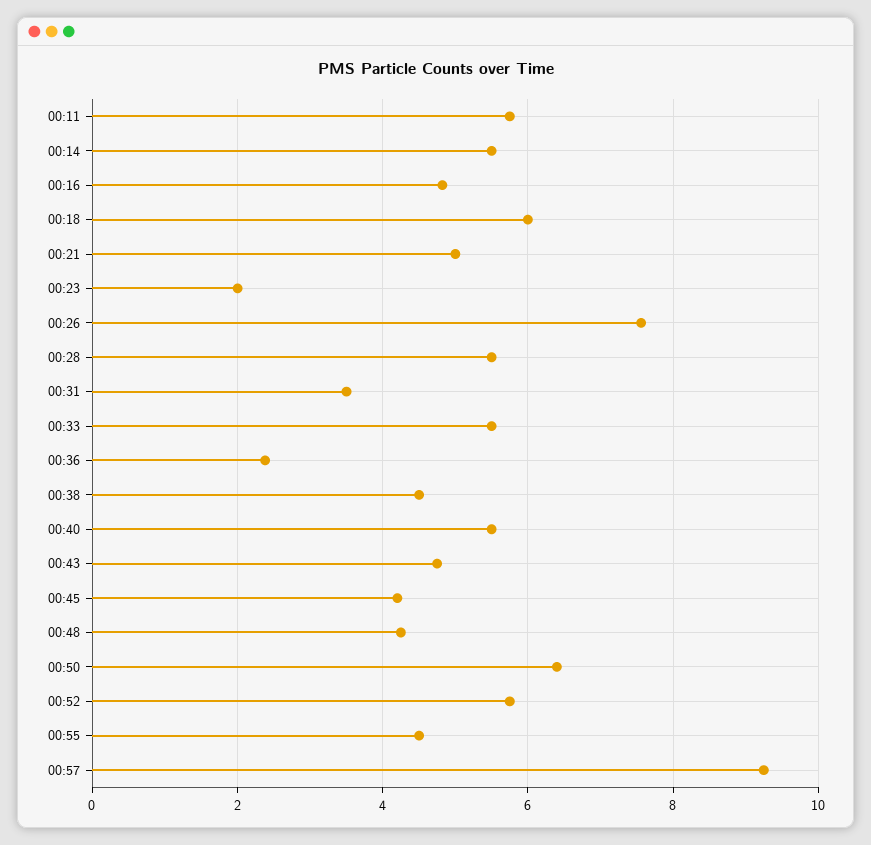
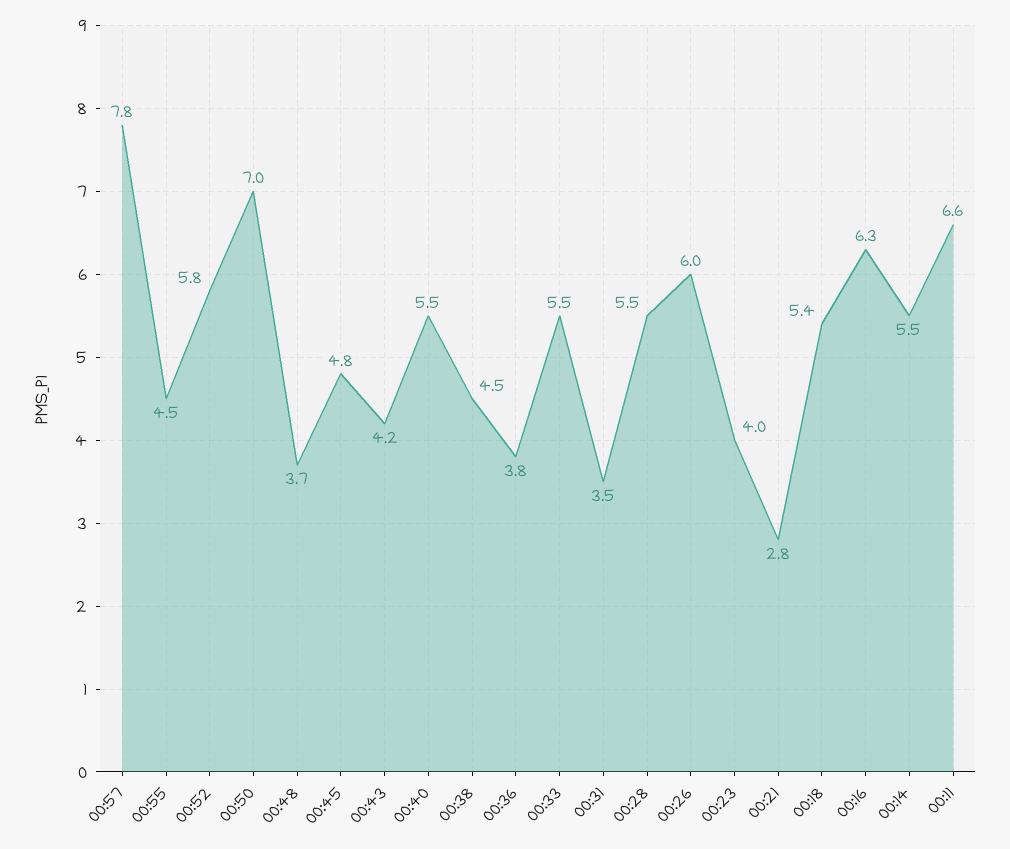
  {
-   "00:11": 5.8,
+   "00:11": 6.6,
    "00:14": 5.5,
-   "00:16": 4.8,
+   "00:16": 6.3,
-   "00:18": 6,
+   "00:18": 5.4,
-   "00:21": 5,
+   "00:21": 2.8,
-   "00:23": 2,
+   "00:23": 4,
-   "00:26": 7.6,
+   "00:26": 6,
    "00:28": 5.5,
    "00:31": 3.5,
    "00:33": 5.5,
-   "00:36": 2.4,
+   "00:36": 3.8,
    "00:38": 4.5,
    "00:40": 5.5,
-   "00:43": 4.8,
+   "00:43": 4.2,
-   "00:45": 4.2,
+   "00:45": 4.8,
-   "00:48": 4.2,
+   "00:48": 3.7,
-   "00:50": 6.4,
+   "00:50": 7,
    "00:52": 5.8,
    "00:55": 4.5,
-   "00:57": 9.2
+   "00:57": 7.8
  }

